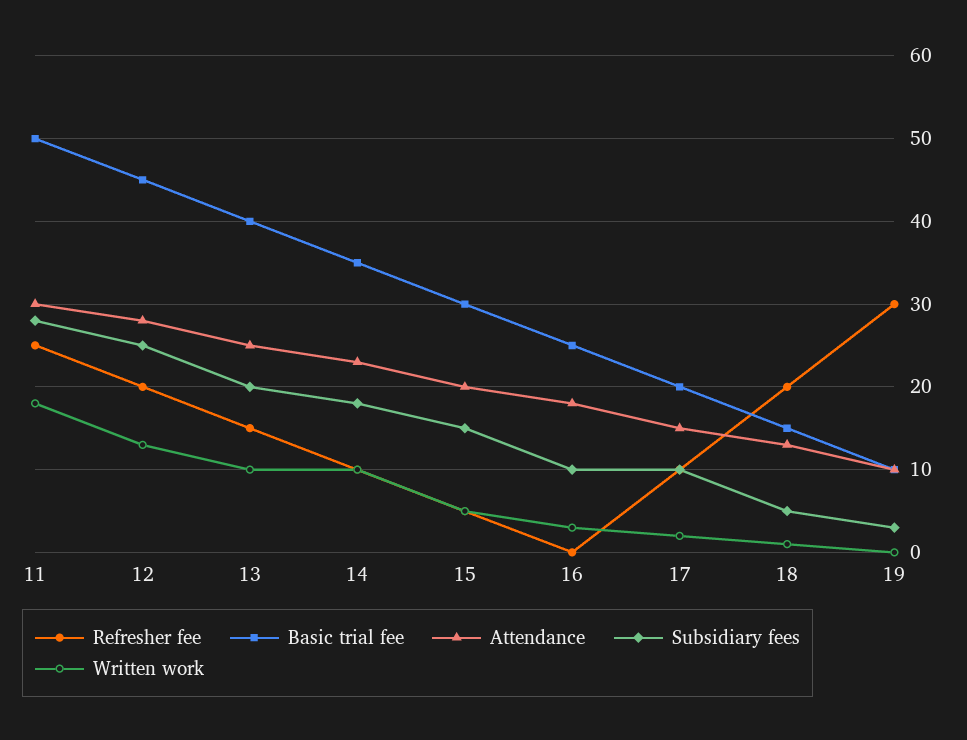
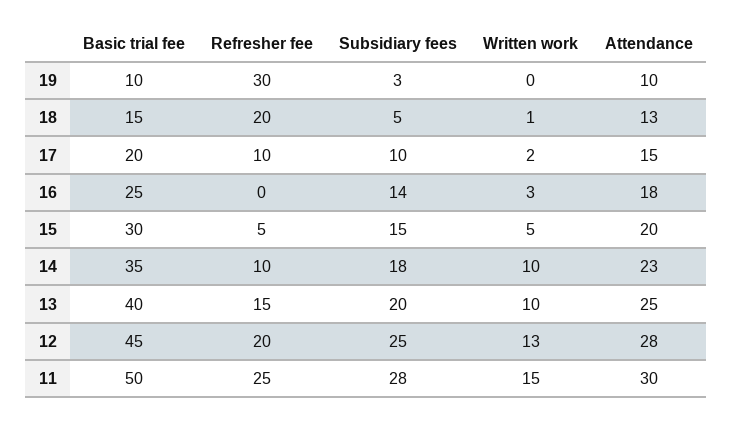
  {
    "Refresher fee": {
      "11": 25,
      "12": 20,
      "13": 15,
      "14": 10,
      "15": 5,
      "16": 0,
      "17": 10,
      "18": 20,
      "19": 30
    },
    "Basic trial fee": {
      "11": 50,
      "12": 45,
      "13": 40,
      "14": 35,
      "15": 30,
      "16": 25,
      "17": 20,
      "18": 15,
      "19": 10
    },
    "Attendance": {
      "11": 30,
      "12": 28,
      "13": 25,
      "14": 23,
      "15": 20,
      "16": 18,
      "17": 15,
      "18": 13,
      "19": 10
    },
    "Subsidiary fees": {
      "11": 28,
      "12": 25,
      "13": 20,
      "14": 18,
      "15": 15,
-     "16": 10,
+     "16": 14,
      "17": 10,
      "18": 5,
      "19": 3
    },
    "Written work": {
-     "11": 18,
+     "11": 15,
      "12": 13,
      "13": 10,
      "14": 10,
      "15": 5,
      "16": 3,
      "17": 2,
      "18": 1,
      "19": 0
    }
  }

